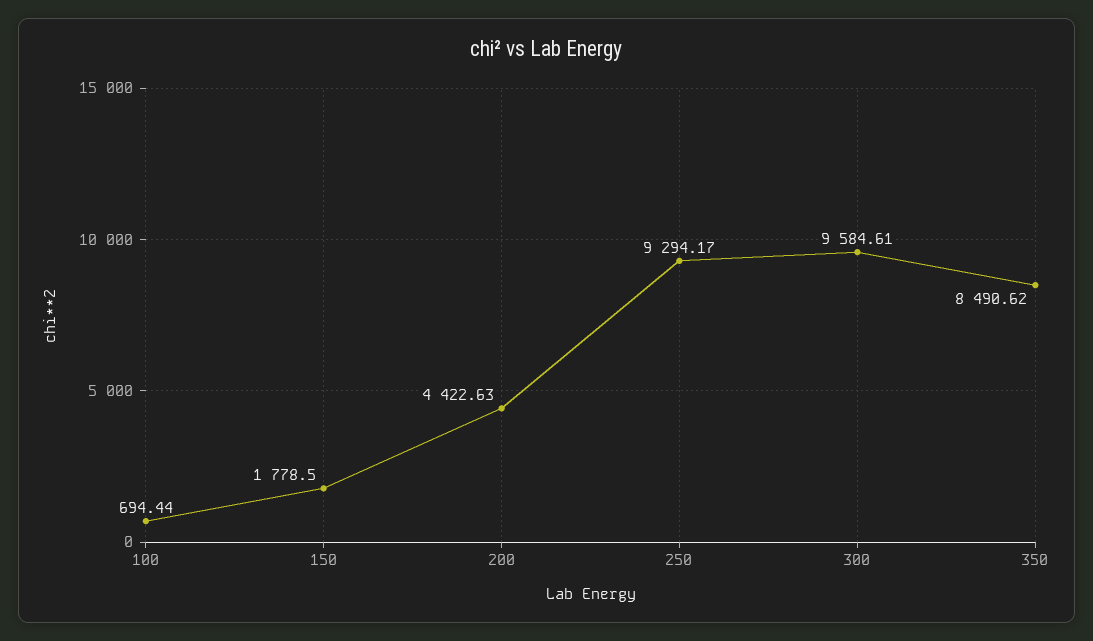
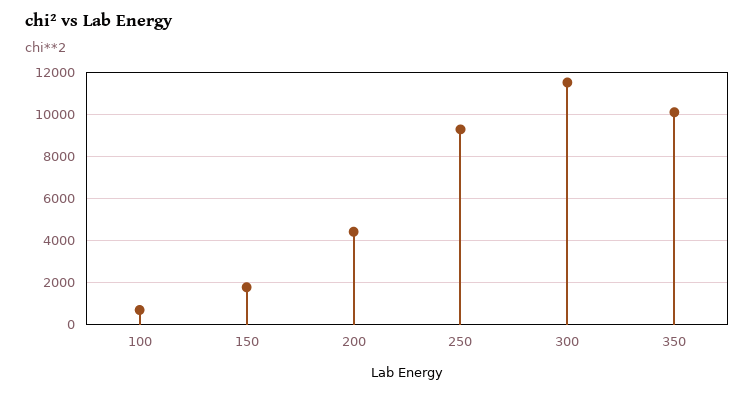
  {
    "100": 694.44,
    "150": 1778.5,
    "200": 4422.63,
    "250": 9294.17,
-   "300": 9584.61,
+   "300": 11500,
-   "350": 8490.62
+   "350": 10000
  }

